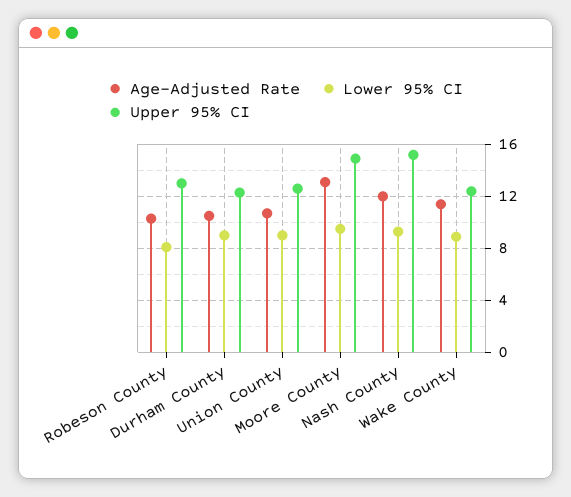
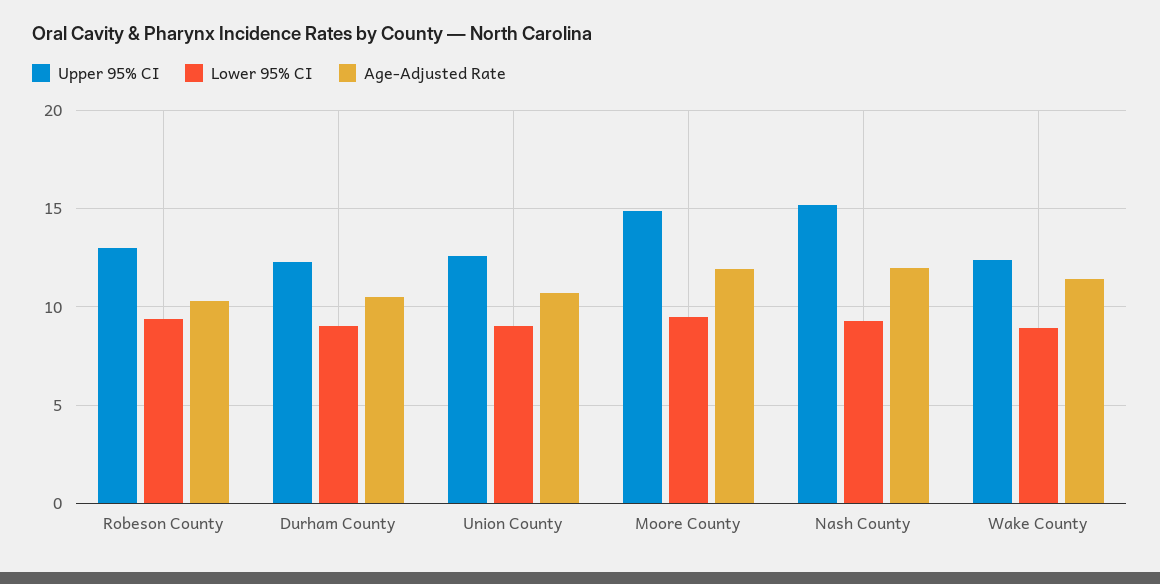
  {
    "Age-Adjusted Rate": {
      "Robeson County": 10.5,
      "Durham County": 10.5,
      "Union County": 10.5,
-     "Moore County": 13,
+     "Moore County": 12,
      "Nash County": 12,
      "Wake County": 11.5
    },
    "Lower 95% CI": {
-     "Robeson County": 8,
+     "Robeson County": 9.5,
      "Durham County": 9,
      "Union County": 9,
      "Moore County": 9.5,
      "Nash County": 9.5,
      "Wake County": 9
    },
    "Upper 95% CI": {
      "Robeson County": 13,
      "Durham County": 12.5,
      "Union County": 12.5,
      "Moore County": 15,
      "Nash County": 15,
      "Wake County": 12.5
    }
  }

